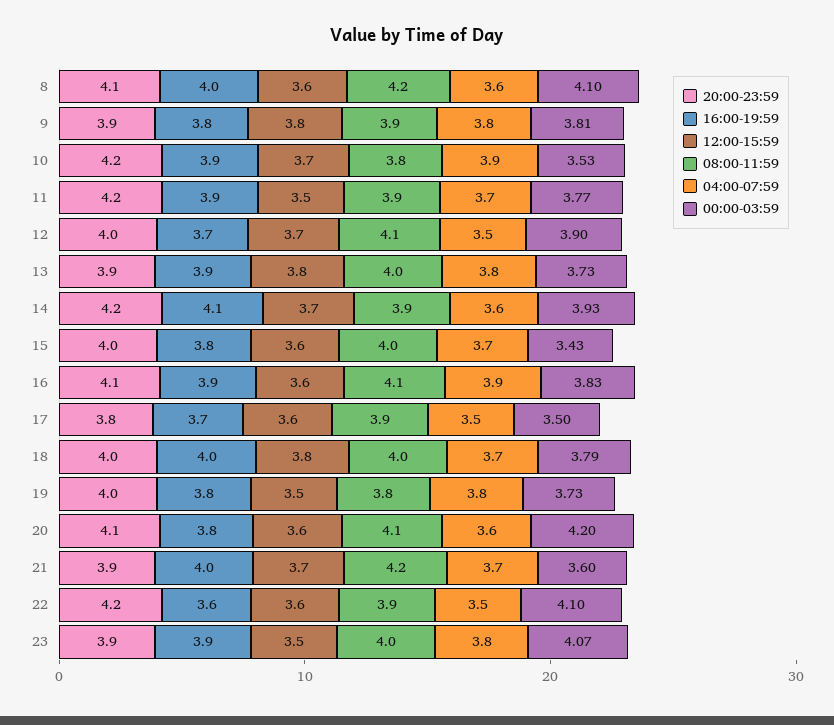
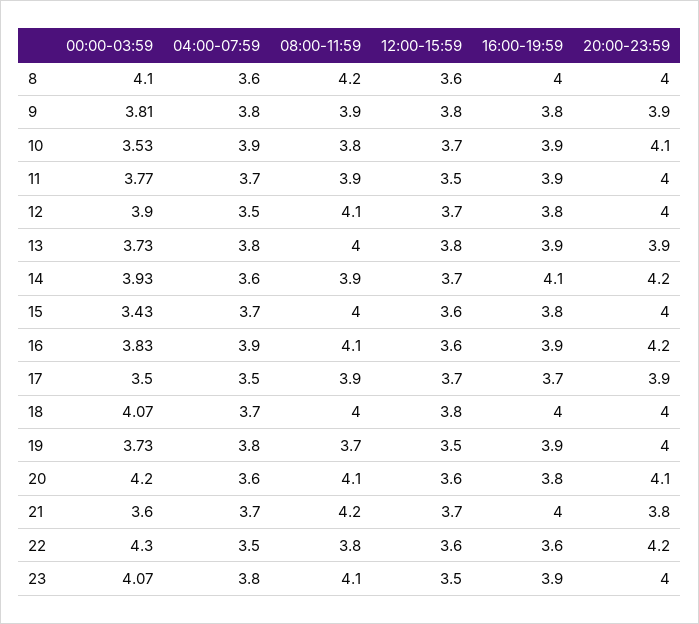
  {
    "20:00-23:59": {
-     "8": 4.1,
+     "8": 4,
      "9": 3.9,
-     "10": 4.2,
+     "10": 4.1,
-     "11": 4.2,
+     "11": 4,
      "12": 4,
      "13": 3.9,
      "14": 4.2,
      "15": 4,
-     "16": 4.1,
+     "16": 4.2,
-     "17": 3.8,
+     "17": 3.9,
      "18": 4,
      "19": 4,
      "20": 4.1,
-     "21": 3.9,
+     "21": 3.8,
      "22": 4.2,
-     "23": 3.9
+     "23": 4
    },
    "16:00-19:59": {
      "8": 4,
      "9": 3.8,
      "10": 3.9,
      "11": 3.9,
-     "12": 3.7,
+     "12": 3.8,
      "13": 3.9,
      "14": 4.1,
      "15": 3.8,
      "16": 3.9,
      "17": 3.7,
      "18": 4,
-     "19": 3.8,
+     "19": 3.9,
      "20": 3.8,
      "21": 4,
      "22": 3.6,
      "23": 3.9
    },
    "12:00-15:59": {
      "8": 3.6,
      "9": 3.8,
      "10": 3.7,
      "11": 3.5,
      "12": 3.7,
      "13": 3.8,
      "14": 3.7,
      "15": 3.6,
      "16": 3.6,
-     "17": 3.6,
+     "17": 3.7,
      "18": 3.8,
      "19": 3.5,
      "20": 3.6,
      "21": 3.7,
      "22": 3.6,
      "23": 3.5
    },
    "08:00-11:59": {
      "8": 4.2,
      "9": 3.9,
      "10": 3.8,
      "11": 3.9,
      "12": 4.1,
      "13": 4,
      "14": 3.9,
      "15": 4,
      "16": 4.1,
      "17": 3.9,
      "18": 4,
-     "19": 3.8,
+     "19": 3.7,
      "20": 4.1,
      "21": 4.2,
-     "22": 3.9,
+     "22": 3.8,
-     "23": 4
+     "23": 4.1
    },
    "04:00-07:59": {
      "8": 3.6,
      "9": 3.8,
      "10": 3.9,
      "11": 3.7,
      "12": 3.5,
      "13": 3.8,
      "14": 3.6,
      "15": 3.7,
      "16": 3.9,
      "17": 3.5,
      "18": 3.7,
      "19": 3.8,
      "20": 3.6,
      "21": 3.7,
      "22": 3.5,
      "23": 3.8
    },
    "00:00-03:59": {
      "8": 4.1,
      "9": 3.81,
      "10": 3.53,
      "11": 3.77,
      "12": 3.9,
      "13": 3.73,
      "14": 3.93,
      "15": 3.43,
      "16": 3.83,
      "17": 3.5,
-     "18": 3.79,
+     "18": 4.07,
      "19": 3.73,
      "20": 4.2,
      "21": 3.6,
-     "22": 4.1,
+     "22": 4.3,
      "23": 4.07
    }
  }

